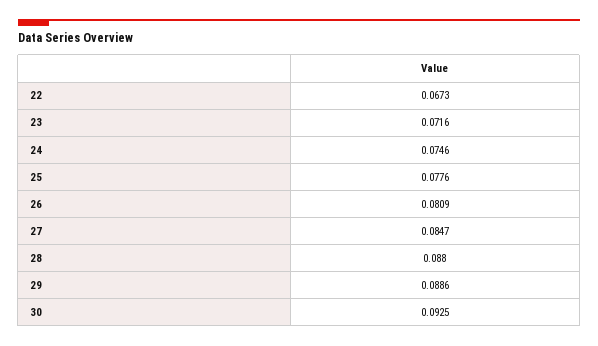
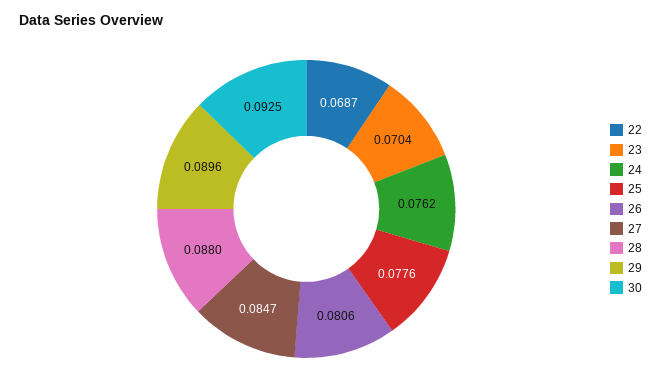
  {
-   "22": 0.0673,
+   "22": 0.0687,
-   "23": 0.0716,
+   "23": 0.0704,
-   "24": 0.0746,
+   "24": 0.0762,
    "25": 0.0776,
-   "26": 0.0809,
+   "26": 0.0806,
    "27": 0.0847,
    "28": 0.088,
-   "29": 0.0886,
+   "29": 0.0896,
    "30": 0.0925
  }

